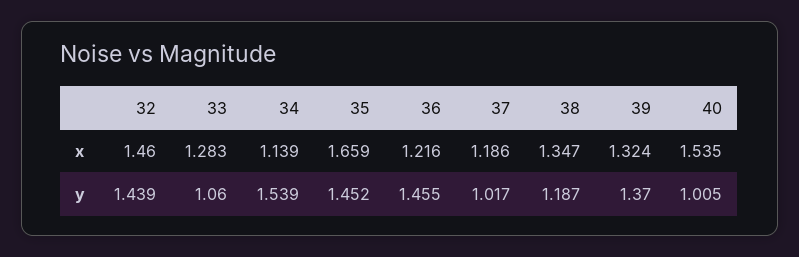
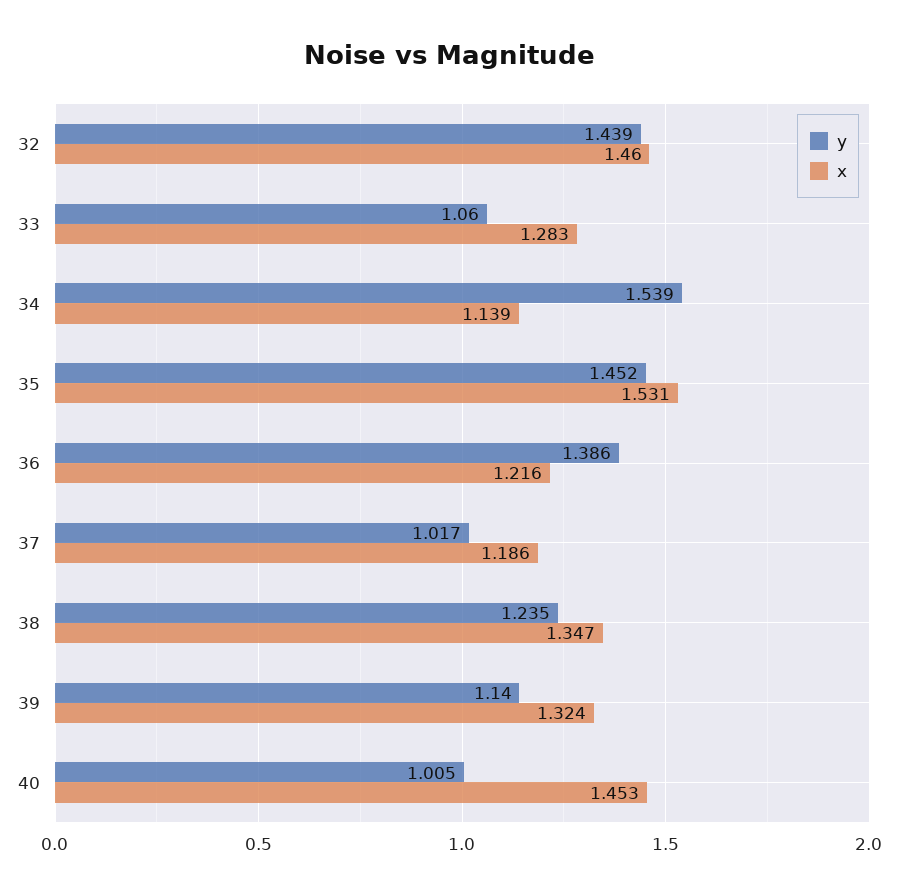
  {
    "x": {
      "32": 1.46,
      "33": 1.283,
      "34": 1.139,
-     "35": 1.659,
+     "35": 1.531,
      "36": 1.216,
      "37": 1.186,
      "38": 1.347,
      "39": 1.324,
-     "40": 1.535
+     "40": 1.453
    },
    "y": {
      "32": 1.439,
      "33": 1.06,
      "34": 1.539,
      "35": 1.452,
-     "36": 1.455,
+     "36": 1.386,
      "37": 1.017,
-     "38": 1.187,
+     "38": 1.235,
-     "39": 1.37,
+     "39": 1.14,
      "40": 1.005
    }
  }

